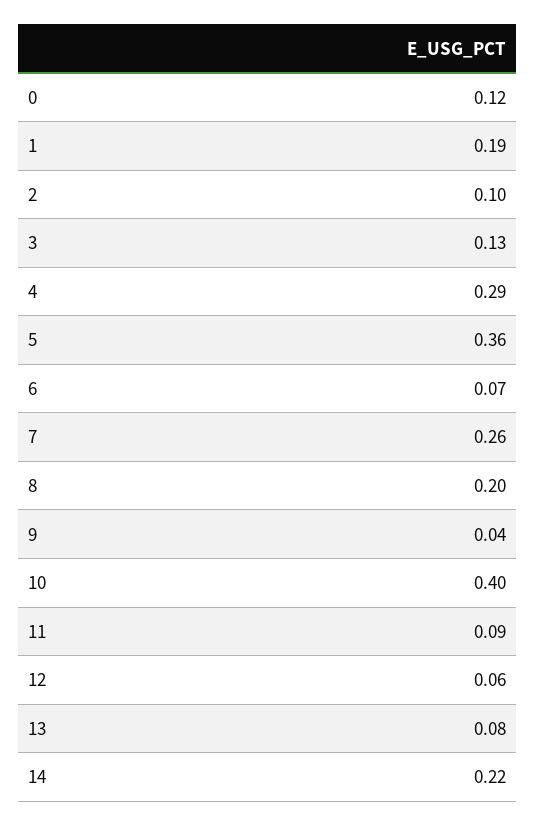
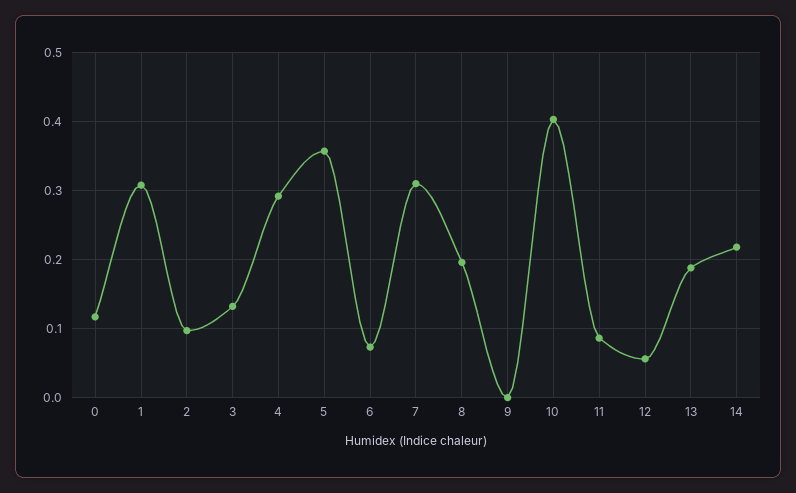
  {
    "0": 0.12,
-   "1": 0.19,
+   "1": 0.31,
    "2": 0.1,
    "3": 0.13,
    "4": 0.29,
    "5": 0.36,
    "6": 0.07,
-   "7": 0.26,
+   "7": 0.31,
    "8": 0.2,
-   "9": 0.04,
+   "9": 0,
    "10": 0.4,
    "11": 0.09,
    "12": 0.06,
-   "13": 0.08,
+   "13": 0.19,
    "14": 0.22
  }

